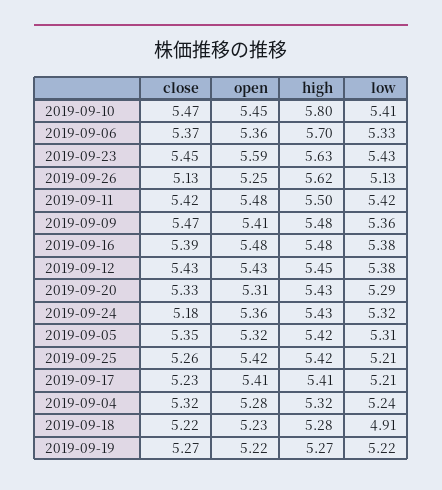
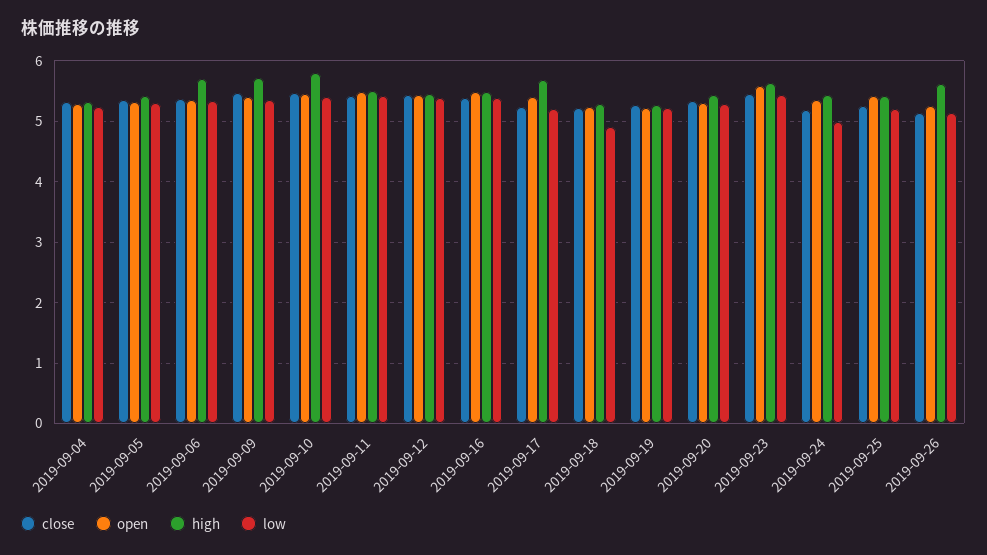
  {
    "close": {
      "2019-09-10": 5.47,
      "2019-09-06": 5.37,
      "2019-09-23": 5.45,
      "2019-09-26": 5.13,
      "2019-09-11": 5.42,
      "2019-09-09": 5.47,
      "2019-09-16": 5.39,
      "2019-09-12": 5.43,
      "2019-09-20": 5.33,
      "2019-09-24": 5.18,
      "2019-09-05": 5.35,
      "2019-09-25": 5.26,
      "2019-09-17": 5.23,
      "2019-09-04": 5.32,
      "2019-09-18": 5.22,
      "2019-09-19": 5.27
    },
    "open": {
      "2019-09-10": 5.45,
      "2019-09-06": 5.36,
      "2019-09-23": 5.59,
      "2019-09-26": 5.25,
      "2019-09-11": 5.48,
      "2019-09-09": 5.41,
      "2019-09-16": 5.48,
      "2019-09-12": 5.43,
      "2019-09-20": 5.31,
      "2019-09-24": 5.36,
      "2019-09-05": 5.32,
      "2019-09-25": 5.42,
      "2019-09-17": 5.41,
      "2019-09-04": 5.28,
      "2019-09-18": 5.23,
      "2019-09-19": 5.22
    },
    "high": {
      "2019-09-10": 5.8,
      "2019-09-06": 5.7,
      "2019-09-23": 5.63,
      "2019-09-26": 5.62,
      "2019-09-11": 5.5,
-     "2019-09-09": 5.48,
+     "2019-09-09": 5.7,
      "2019-09-16": 5.48,
      "2019-09-12": 5.45,
      "2019-09-20": 5.43,
      "2019-09-24": 5.43,
      "2019-09-05": 5.42,
      "2019-09-25": 5.42,
-     "2019-09-17": 5.41,
+     "2019-09-17": 5.7,
      "2019-09-04": 5.32,
      "2019-09-18": 5.28,
      "2019-09-19": 5.27
    },
    "low": {
      "2019-09-10": 5.41,
      "2019-09-06": 5.33,
      "2019-09-23": 5.43,
      "2019-09-26": 5.13,
      "2019-09-11": 5.42,
      "2019-09-09": 5.36,
      "2019-09-16": 5.38,
      "2019-09-12": 5.38,
      "2019-09-20": 5.29,
-     "2019-09-24": 5.32,
+     "2019-09-24": 5,
      "2019-09-05": 5.31,
      "2019-09-25": 5.21,
      "2019-09-17": 5.21,
      "2019-09-04": 5.24,
      "2019-09-18": 4.91,
      "2019-09-19": 5.22
    }
  }

